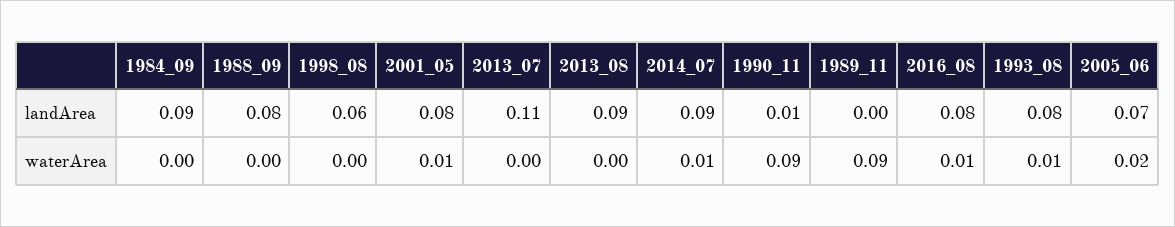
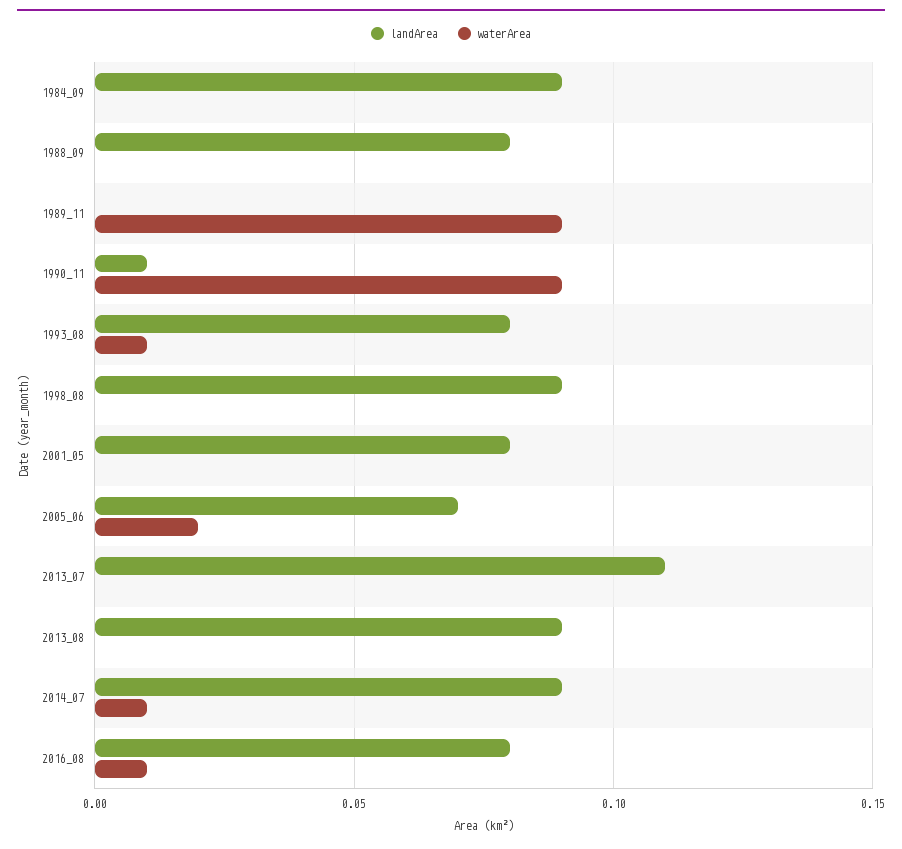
  {
    "landArea": {
      "1984_09": 0.09,
      "1988_09": 0.08,
-     "1998_08": 0.06,
+     "1998_08": 0.09,
      "2001_05": 0.08,
      "2013_07": 0.11,
      "2013_08": 0.09,
      "2014_07": 0.09,
      "1990_11": 0.01,
      "1989_11": 0,
      "2016_08": 0.08,
      "1993_08": 0.08,
      "2005_06": 0.07
    },
    "waterArea": {
      "1984_09": 0,
      "1988_09": 0,
      "1998_08": 0,
-     "2001_05": 0.01,
+     "2001_05": 0,
      "2013_07": 0,
      "2013_08": 0,
      "2014_07": 0.01,
      "1990_11": 0.09,
      "1989_11": 0.09,
      "2016_08": 0.01,
      "1993_08": 0.01,
      "2005_06": 0.02
    }
  }

